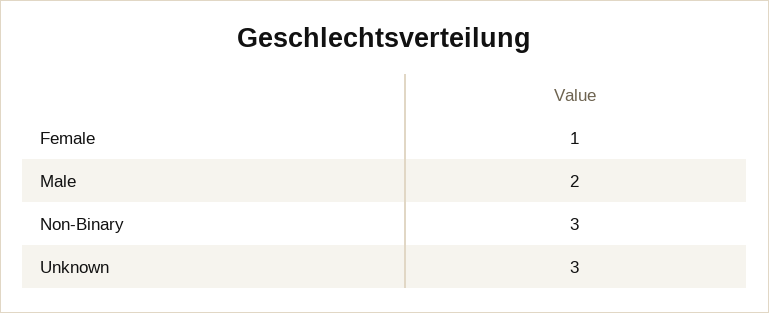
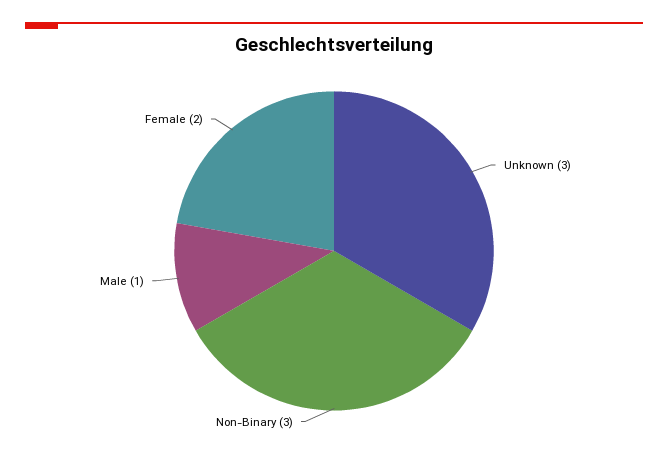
  {
-   "Female": 1,
+   "Female": 2,
-   "Male": 2,
+   "Male": 1,
    "Non-Binary": 3,
    "Unknown": 3
  }

